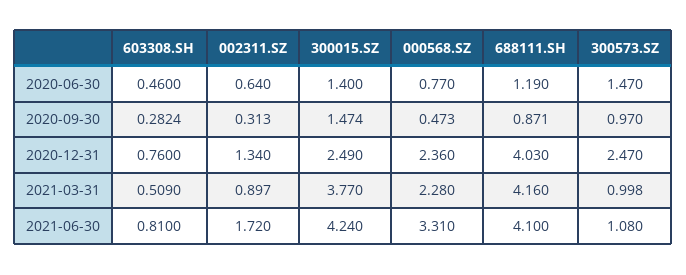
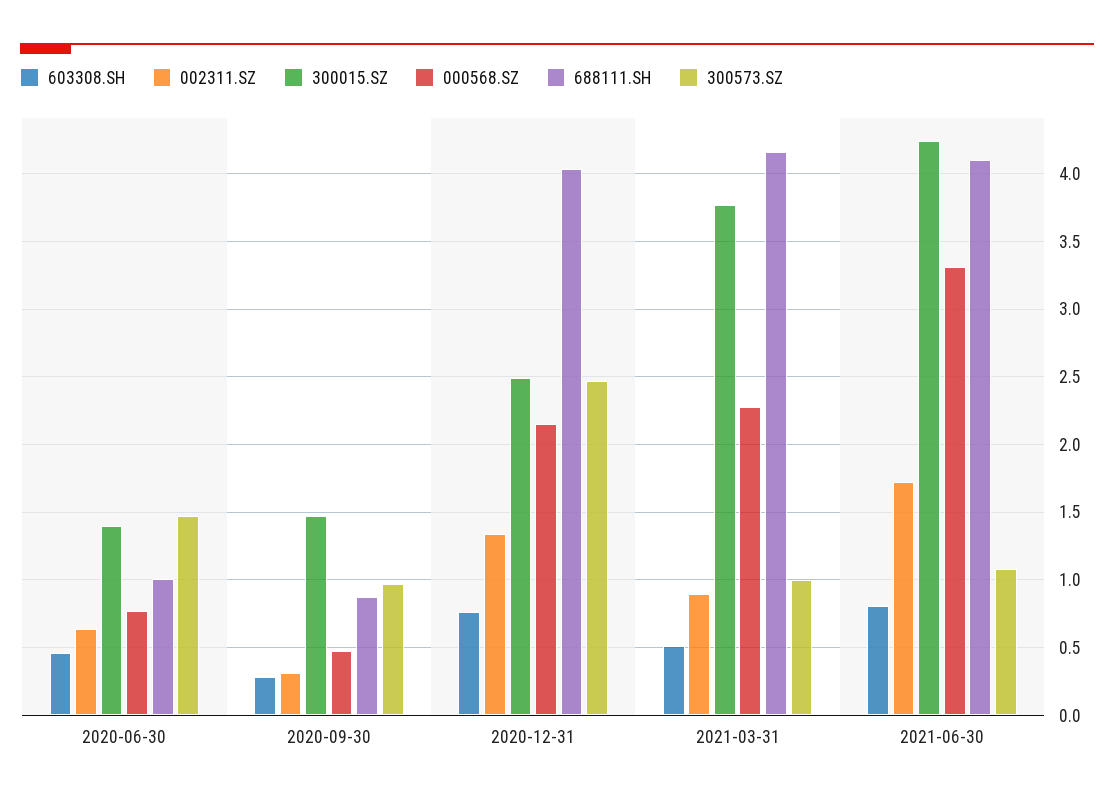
  {
    "603308.SH": {
      "2020-06-30": 0.46,
      "2020-09-30": 0.2824,
      "2020-12-31": 0.76,
      "2021-03-31": 0.509,
      "2021-06-30": 0.81
    },
    "002311.SZ": {
      "2020-06-30": 0.64,
      "2020-09-30": 0.313,
      "2020-12-31": 1.34,
      "2021-03-31": 0.897,
      "2021-06-30": 1.72
    },
    "300015.SZ": {
      "2020-06-30": 1.4,
      "2020-09-30": 1.474,
      "2020-12-31": 2.49,
      "2021-03-31": 3.77,
      "2021-06-30": 4.24
    },
    "000568.SZ": {
      "2020-06-30": 0.77,
      "2020-09-30": 0.473,
-     "2020-12-31": 2.36,
+     "2020-12-31": 2.15,
      "2021-03-31": 2.28,
      "2021-06-30": 3.31
    },
    "688111.SH": {
-     "2020-06-30": 1.19,
+     "2020-06-30": 1,
      "2020-09-30": 0.871,
      "2020-12-31": 4.03,
      "2021-03-31": 4.16,
      "2021-06-30": 4.1
    },
    "300573.SZ": {
      "2020-06-30": 1.47,
      "2020-09-30": 0.97,
      "2020-12-31": 2.47,
      "2021-03-31": 0.998,
      "2021-06-30": 1.08
    }
  }

